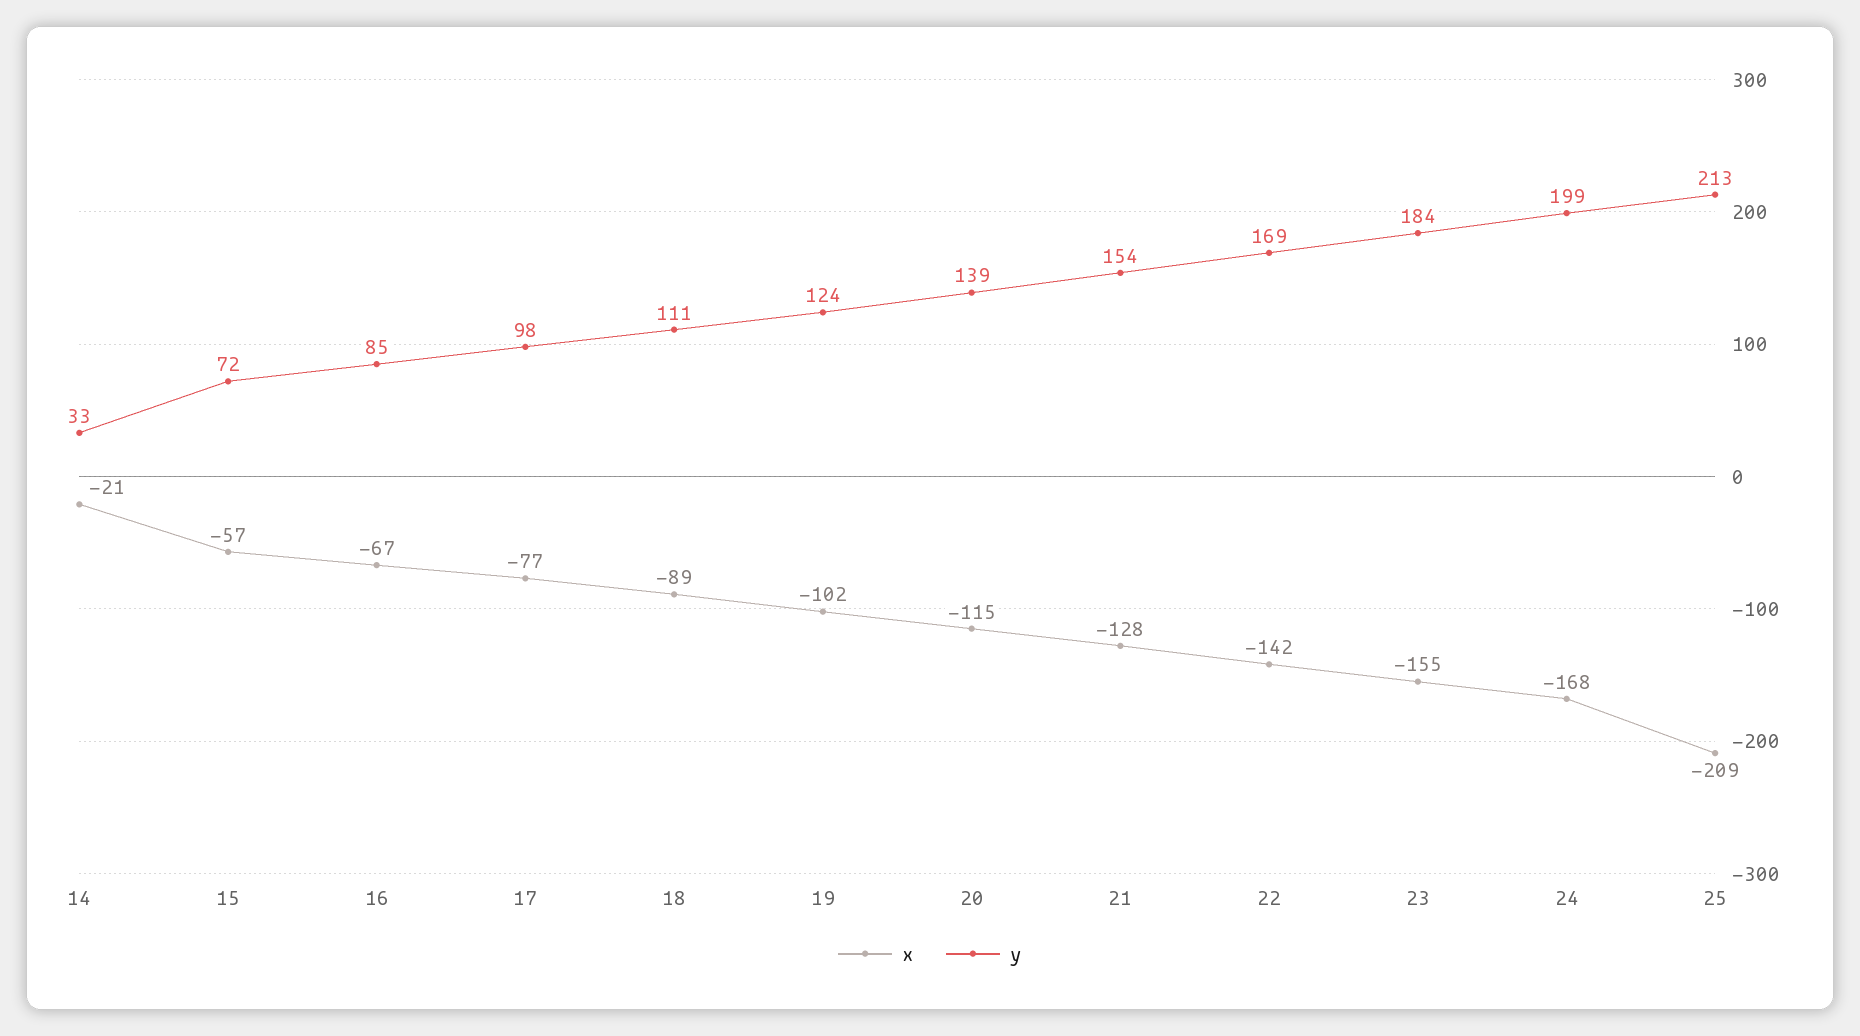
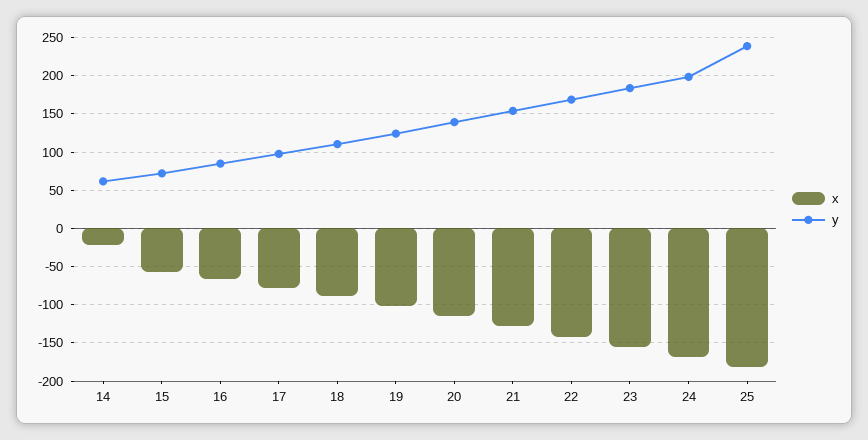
  {
    "x": {
      "14": -21,
      "15": -57,
      "16": -67,
      "17": -77,
      "18": -89,
      "19": -102,
      "20": -115,
      "21": -128,
      "22": -142,
      "23": -155,
      "24": -168,
-     "25": -209
+     "25": -180
    },
    "y": {
-     "14": 33,
+     "14": 60,
      "15": 72,
      "16": 85,
      "17": 98,
      "18": 111,
      "19": 124,
      "20": 139,
      "21": 154,
      "22": 169,
      "23": 184,
      "24": 199,
-     "25": 213
+     "25": 240
    }
  }

